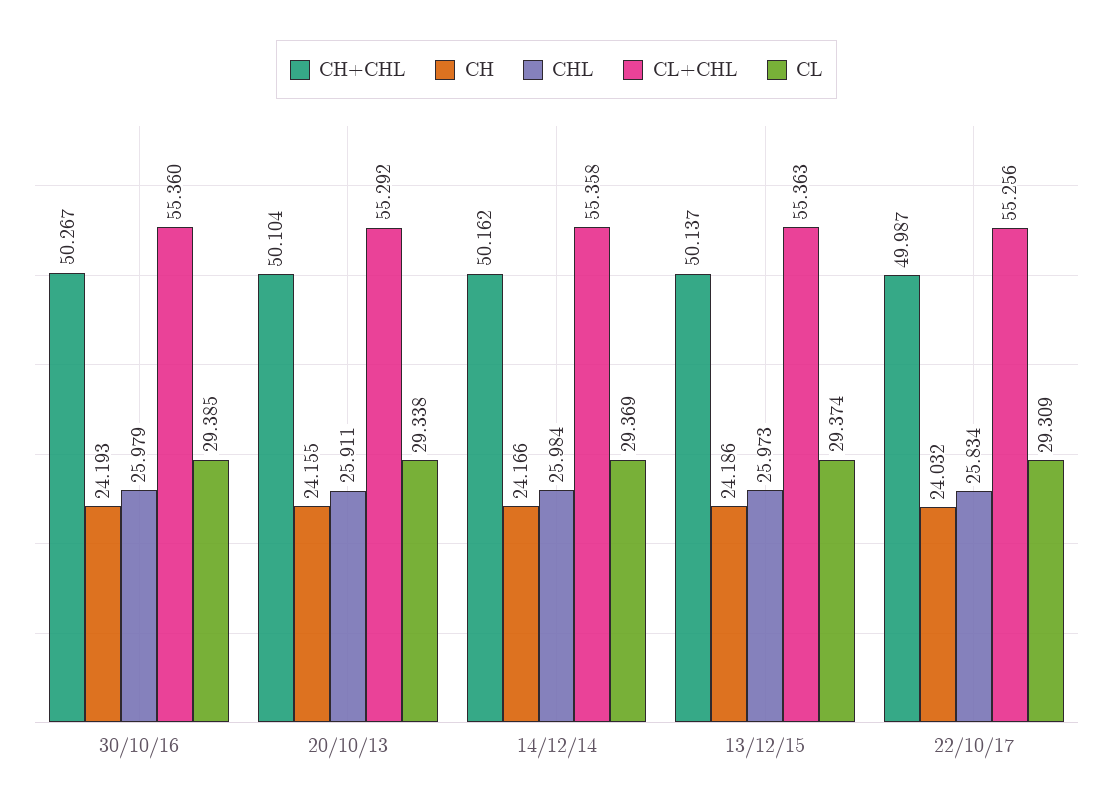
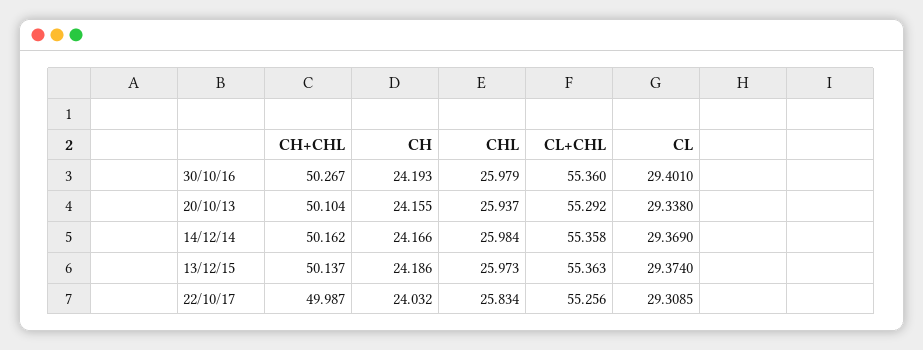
  {
    "CH+CHL": {
      "30/10/16": 50.267,
      "20/10/13": 50.104,
      "14/12/14": 50.162,
      "13/12/15": 50.137,
      "22/10/17": 49.987
    },
    "CH": {
      "30/10/16": 24.193,
      "20/10/13": 24.155,
      "14/12/14": 24.166,
      "13/12/15": 24.186,
      "22/10/17": 24.032
    },
    "CHL": {
      "30/10/16": 25.979,
-     "20/10/13": 25.911,
+     "20/10/13": 25.937,
      "14/12/14": 25.984,
      "13/12/15": 25.973,
      "22/10/17": 25.834
    },
    "CL+CHL": {
      "30/10/16": 55.36,
      "20/10/13": 55.292,
      "14/12/14": 55.358,
      "13/12/15": 55.363,
      "22/10/17": 55.256
    },
    "CL": {
-     "30/10/16": 29.385,
+     "30/10/16": 29.401,
      "20/10/13": 29.338,
      "14/12/14": 29.369,
      "13/12/15": 29.374,
      "22/10/17": 29.3085
    }
  }

